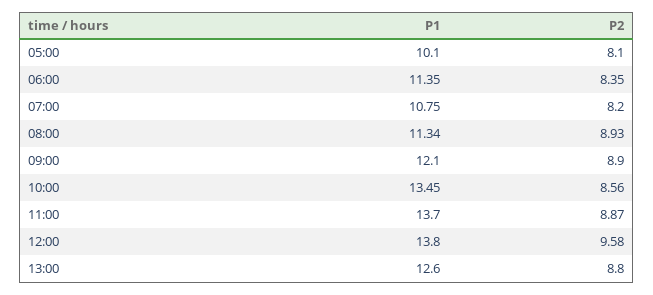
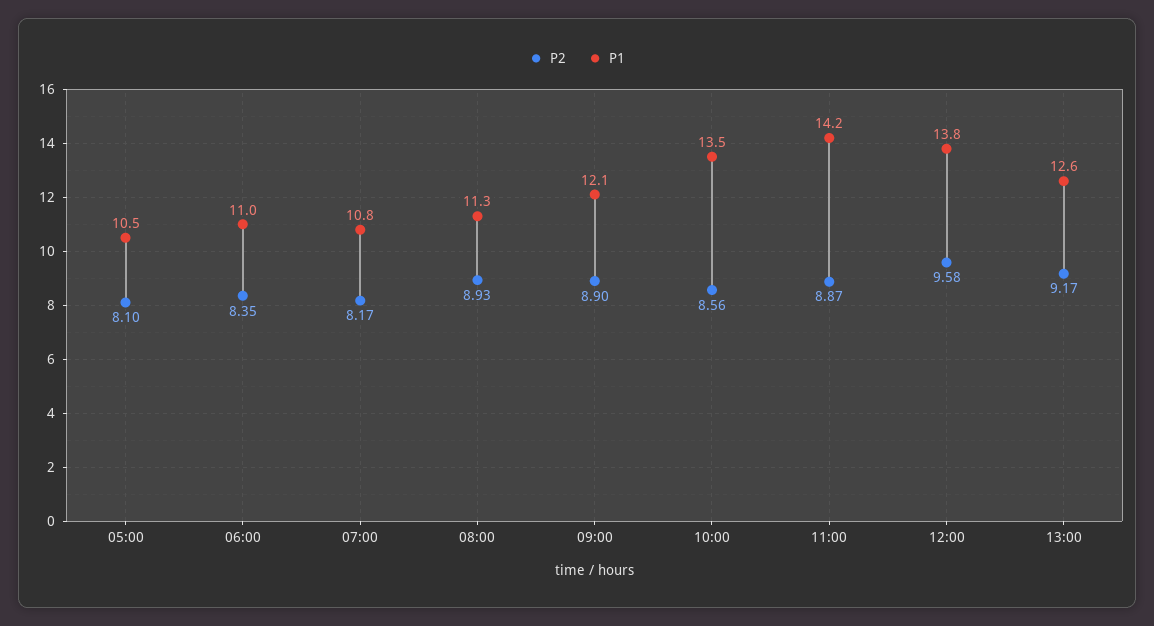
  {
    "P1": {
-     "05:00": 10.1,
+     "05:00": 10.5,
-     "06:00": 11.35,
+     "06:00": 11,
      "07:00": 10.75,
      "08:00": 11.34,
      "09:00": 12.1,
      "10:00": 13.45,
-     "11:00": 13.7,
+     "11:00": 14.2,
      "12:00": 13.8,
      "13:00": 12.6
    },
    "P2": {
      "05:00": 8.1,
      "06:00": 8.35,
-     "07:00": 8.2,
+     "07:00": 8.17,
      "08:00": 8.93,
      "09:00": 8.9,
      "10:00": 8.56,
      "11:00": 8.87,
      "12:00": 9.58,
-     "13:00": 8.8
+     "13:00": 9.17
    }
  }

